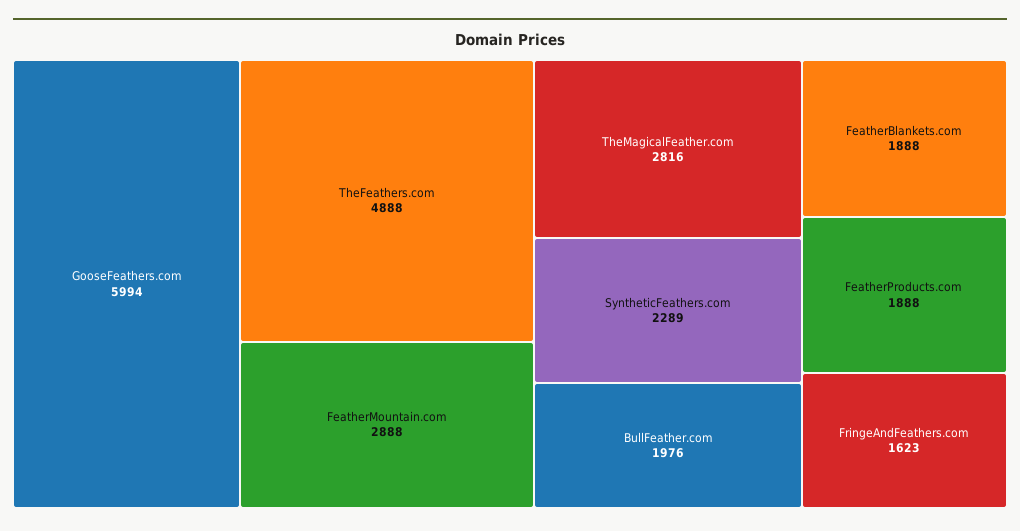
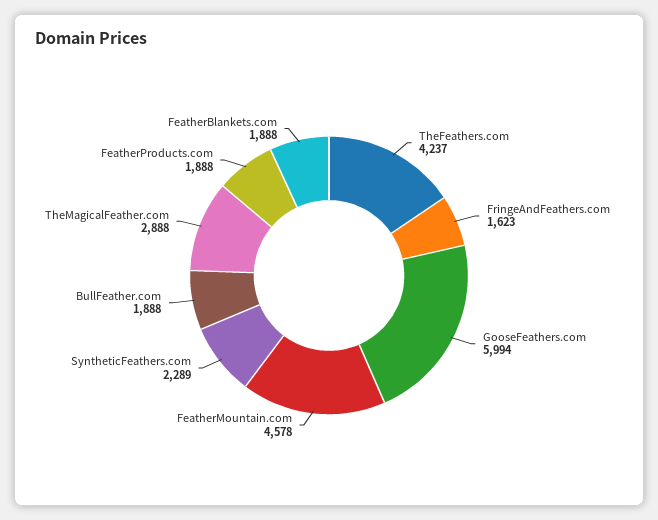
  {
    "GooseFeathers.com": 5994,
-   "TheFeathers.com": 4888,
+   "TheFeathers.com": 4237,
-   "FeatherMountain.com": 2888,
+   "FeatherMountain.com": 4578,
-   "TheMagicalFeather.com": 2816,
+   "TheMagicalFeather.com": 2888,
    "SyntheticFeathers.com": 2289,
-   "BullFeather.com": 1976,
+   "BullFeather.com": 1888,
    "FeatherBlankets.com": 1888,
    "FeatherProducts.com": 1888,
    "FringeAndFeathers.com": 1623
  }

